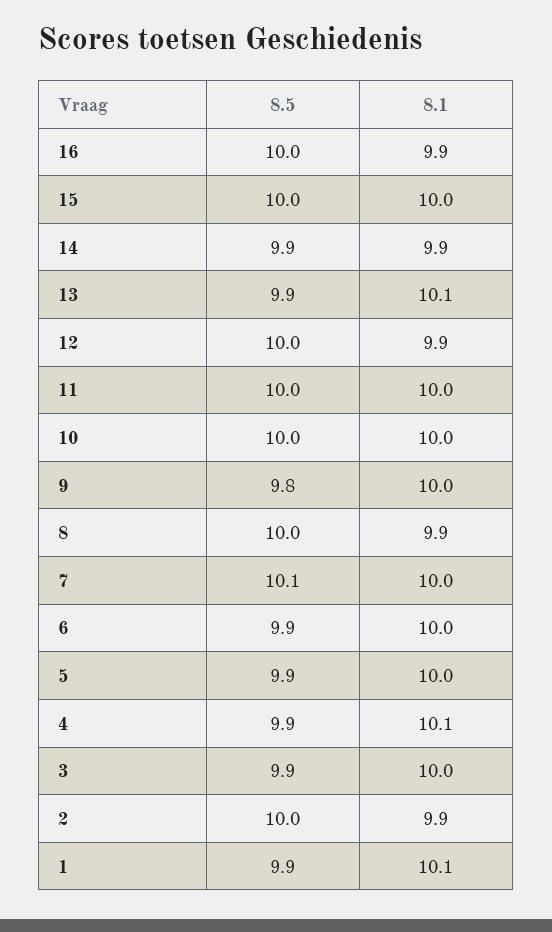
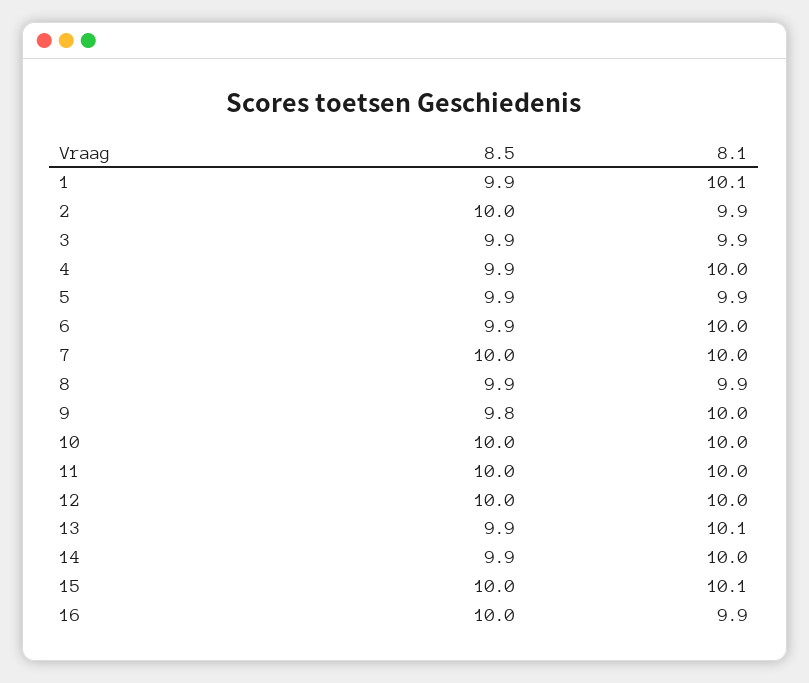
  {
    "8.5": {
      "16": 10,
      "15": 10,
      "14": 9.9,
      "13": 9.9,
      "12": 10,
      "11": 10,
      "10": 10,
      "9": 9.8,
-     "8": 10,
+     "8": 9.9,
-     "7": 10.1,
+     "7": 10,
      "6": 9.9,
      "5": 9.9,
      "4": 9.9,
      "3": 9.9,
      "2": 10,
      "1": 9.9
    },
    "8.1": {
      "16": 9.9,
-     "15": 10,
+     "15": 10.1,
-     "14": 9.9,
+     "14": 10,
      "13": 10.1,
-     "12": 9.9,
+     "12": 10,
      "11": 10,
      "10": 10,
      "9": 10,
      "8": 9.9,
      "7": 10,
      "6": 10,
-     "5": 10,
+     "5": 9.9,
-     "4": 10.1,
+     "4": 10,
-     "3": 10,
+     "3": 9.9,
      "2": 9.9,
      "1": 10.1
    }
  }

